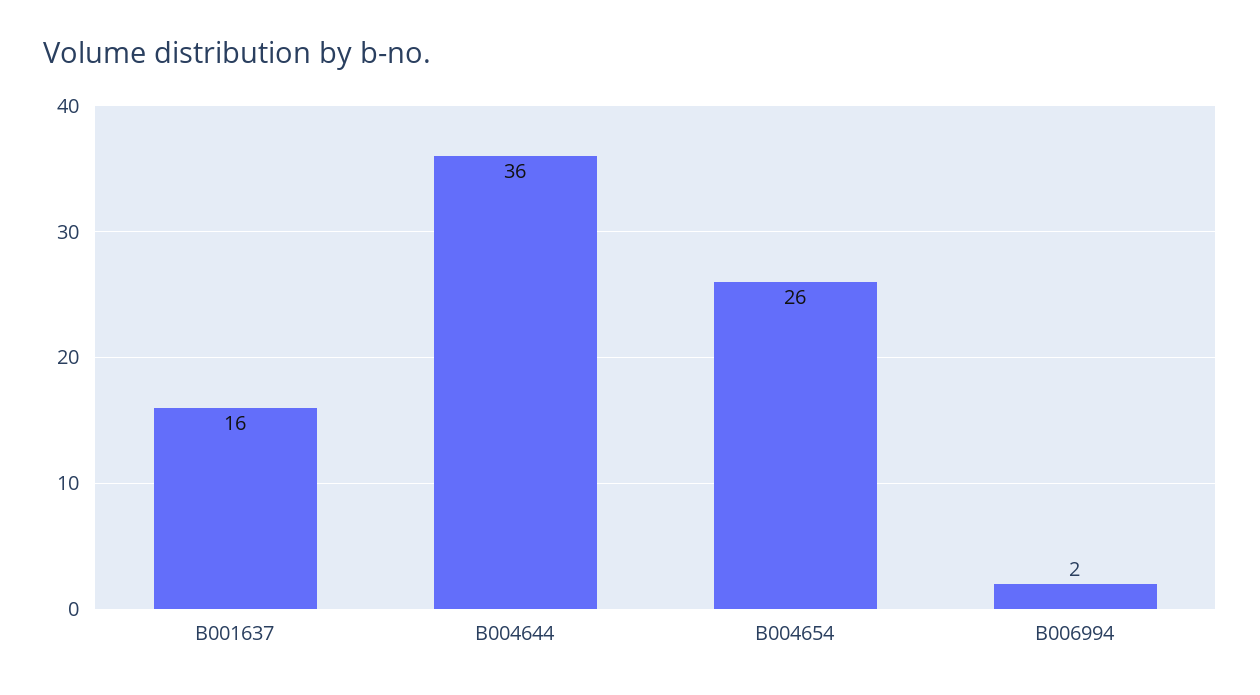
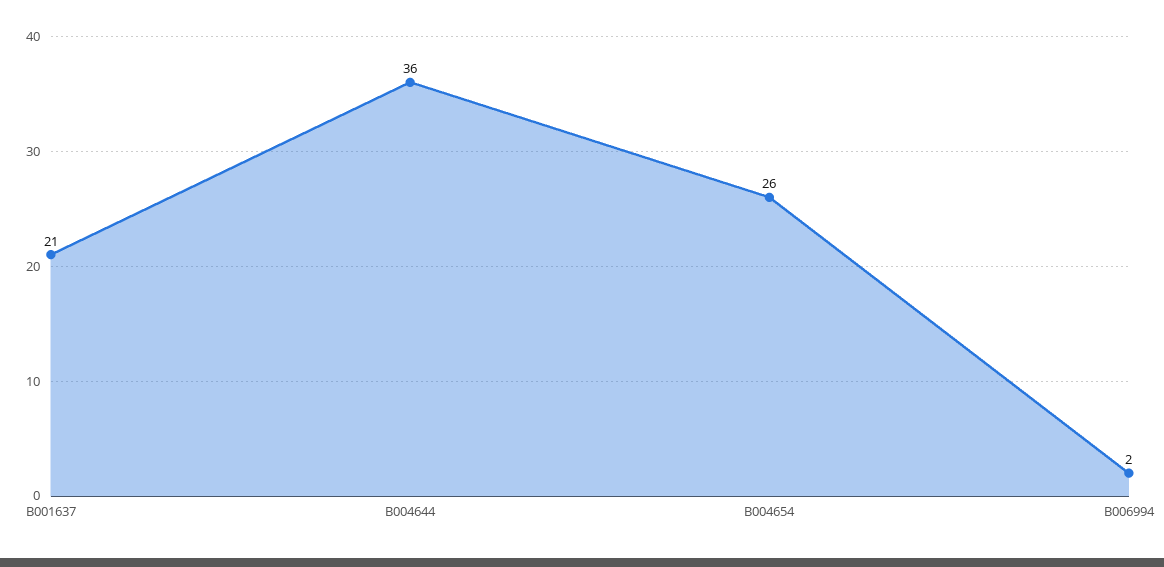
  {
-   "B001637": 16,
+   "B001637": 21,
    "B004644": 36,
    "B004654": 26,
    "B006994": 2
  }

